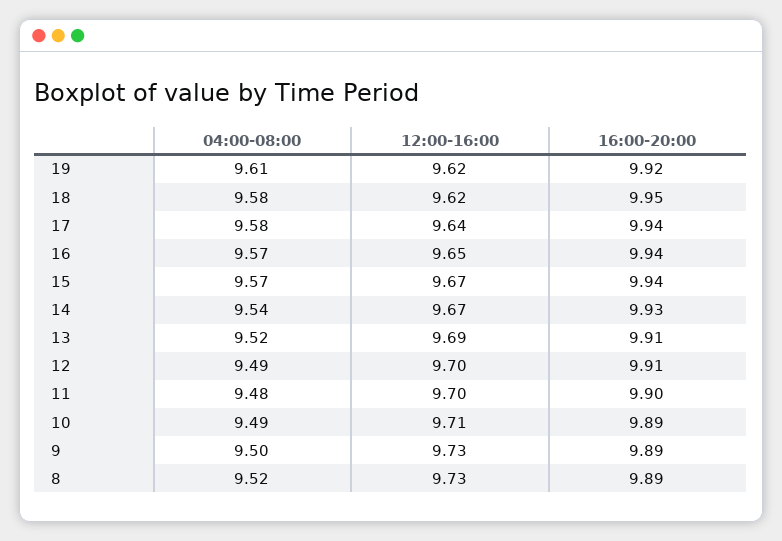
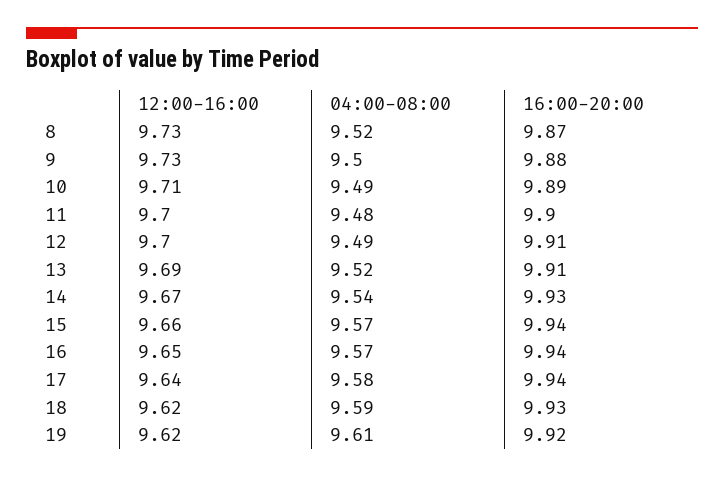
  {
    "04:00-08:00": {
      "19": 9.61,
-     "18": 9.58,
+     "18": 9.59,
      "17": 9.58,
      "16": 9.57,
      "15": 9.57,
      "14": 9.54,
      "13": 9.52,
      "12": 9.49,
      "11": 9.48,
      "10": 9.49,
      "9": 9.5,
      "8": 9.52
    },
    "12:00-16:00": {
      "19": 9.62,
      "18": 9.62,
      "17": 9.64,
      "16": 9.65,
-     "15": 9.67,
+     "15": 9.66,
      "14": 9.67,
      "13": 9.69,
      "12": 9.7,
      "11": 9.7,
      "10": 9.71,
      "9": 9.73,
      "8": 9.73
    },
    "16:00-20:00": {
      "19": 9.92,
-     "18": 9.95,
+     "18": 9.93,
      "17": 9.94,
      "16": 9.94,
      "15": 9.94,
      "14": 9.93,
      "13": 9.91,
      "12": 9.91,
      "11": 9.9,
      "10": 9.89,
-     "9": 9.89,
+     "9": 9.88,
-     "8": 9.89
+     "8": 9.87
    }
  }

